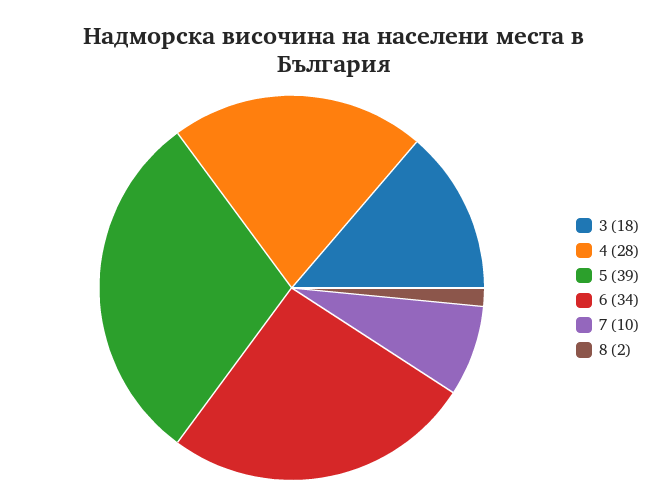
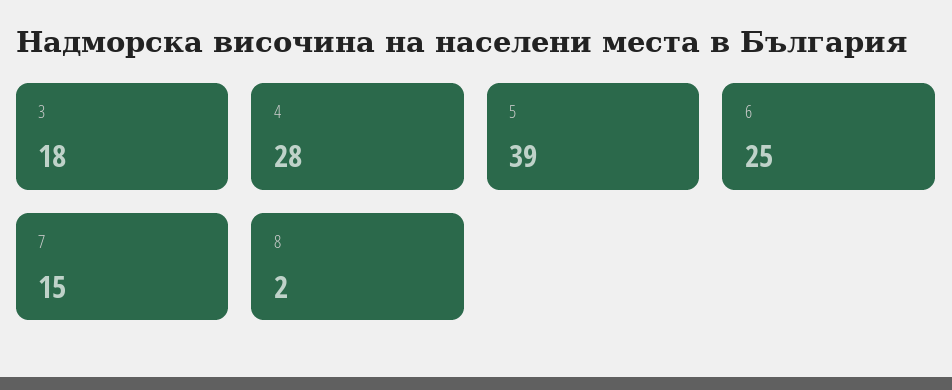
  {
    "3": 18,
    "4": 28,
    "5": 39,
-   "6": 34,
+   "6": 25,
-   "7": 10,
+   "7": 15,
    "8": 2
  }

